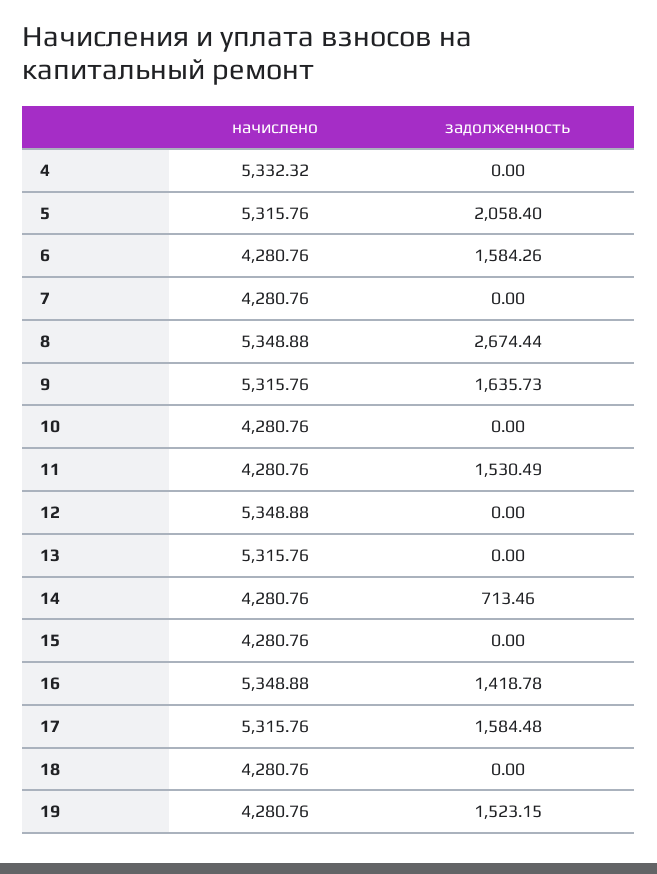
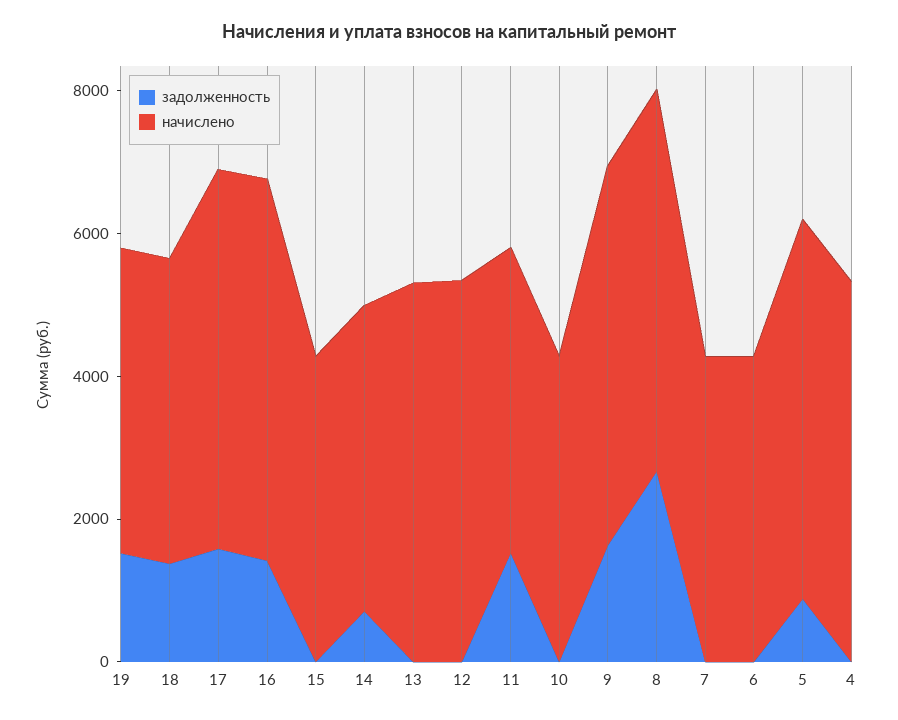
  {
    "начислено": {
      "4": 5332.32,
      "5": 5315.76,
      "6": 4280.76,
      "7": 4280.76,
      "8": 5348.88,
      "9": 5315.76,
      "10": 4280.76,
      "11": 4280.76,
      "12": 5348.88,
      "13": 5315.76,
      "14": 4280.76,
      "15": 4280.76,
      "16": 5348.88,
      "17": 5315.76,
      "18": 4280.76,
      "19": 4280.76
    },
    "задолженность": {
      "4": 0,
-     "5": 2058.4,
+     "5": 1000,
-     "6": 1584.26,
+     "6": 0,
      "7": 0,
      "8": 2674.44,
      "9": 1635.73,
      "10": 0,
      "11": 1530.49,
      "12": 0,
      "13": 0,
      "14": 713.46,
      "15": 0,
      "16": 1418.78,
      "17": 1584.48,
-     "18": 0,
+     "18": 1500,
      "19": 1523.15
    }
  }

